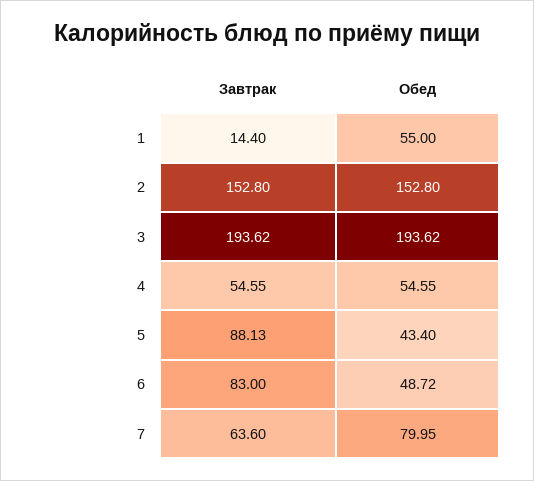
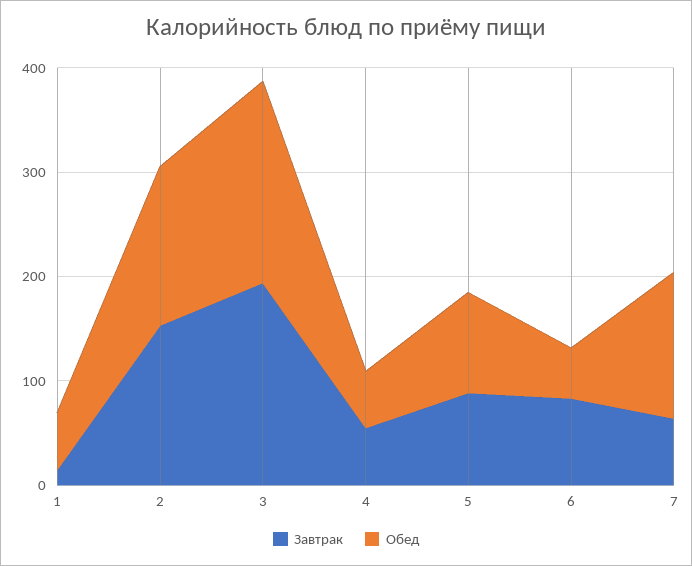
  {
    "Завтрак": {
      "1": 14.4,
      "2": 152.8,
      "3": 193.62,
      "4": 54.55,
      "5": 88.13,
      "6": 83,
      "7": 63.6
    },
    "Обед": {
      "1": 55,
      "2": 152.8,
      "3": 193.62,
      "4": 54.55,
-     "5": 43.4,
+     "5": 100,
      "6": 48.72,
-     "7": 79.95
+     "7": 140
    }
  }

